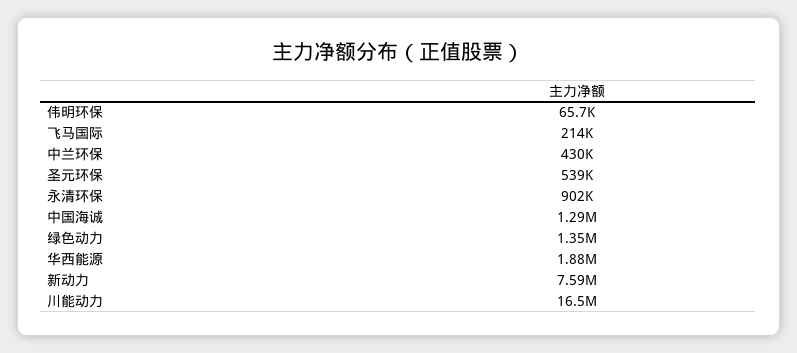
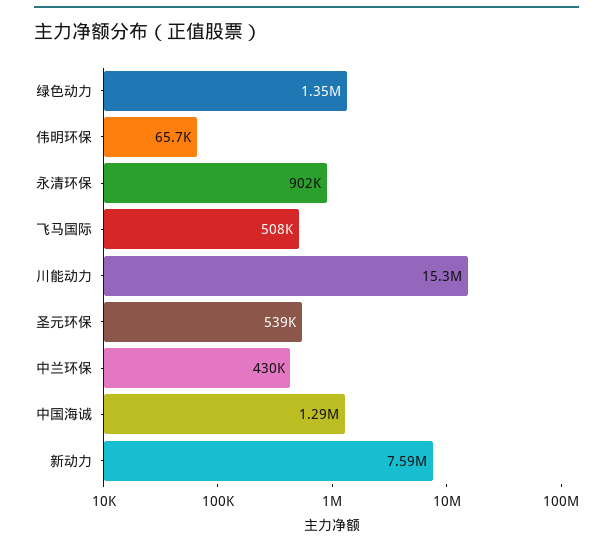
  {
    "伟明环保": 65700,
-   "飞马国际": 214000,
+   "飞马国际": 508000,
    "中兰环保": 430000,
    "圣元环保": 539000,
    "永清环保": 902000,
    "中国海诚": 1290000,
    "绿色动力": 1350000,
-   "华西能源": 1880000,
    "新动力": 7590000,
-   "川能动力": 16500000
+   "川能动力": 15300000
  }

